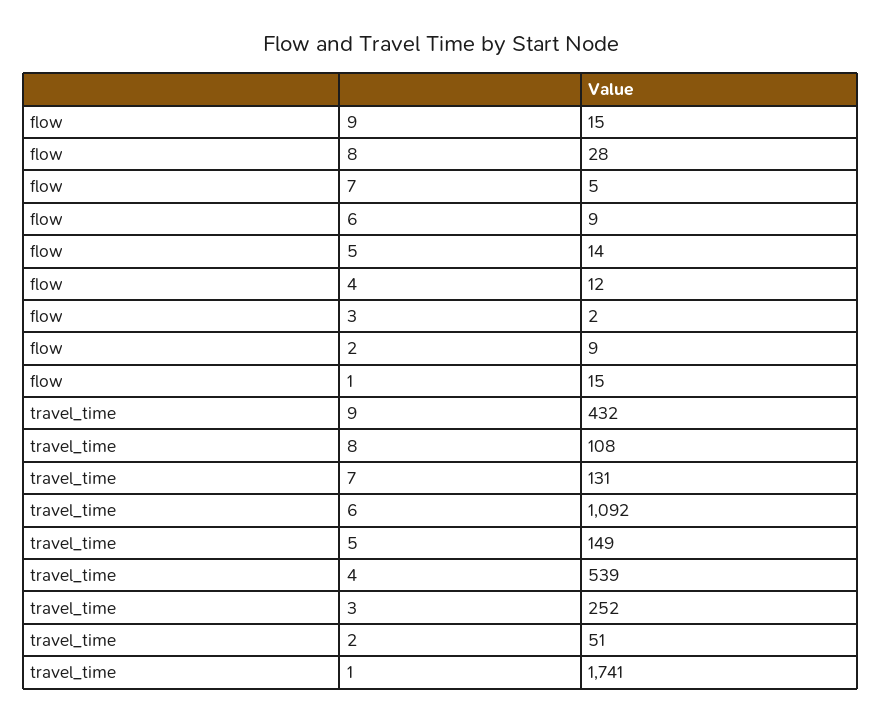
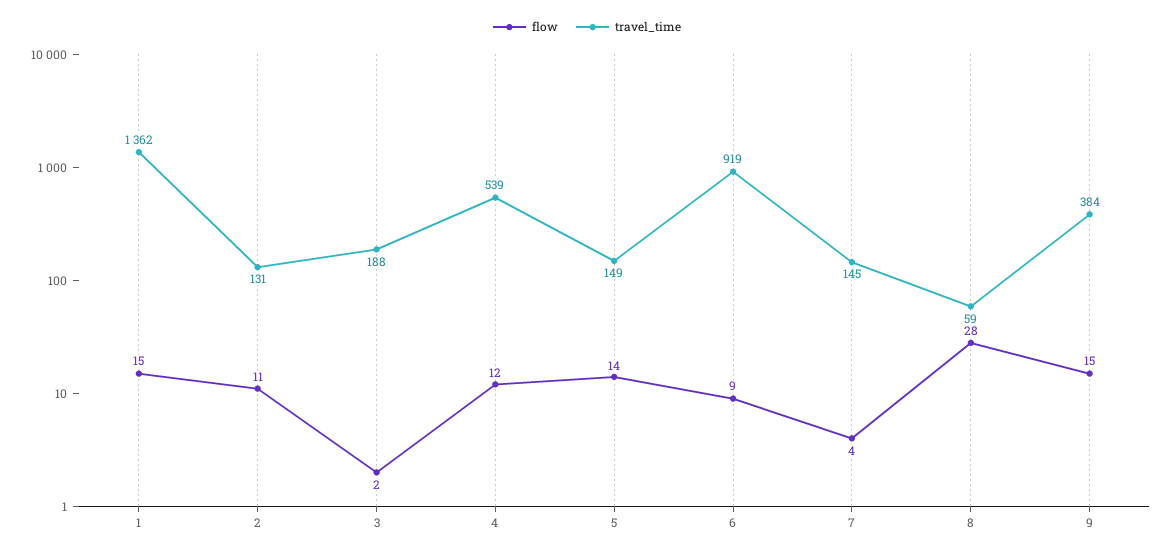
  {
    "flow": {
      "9": 15,
      "8": 28,
-     "7": 5,
+     "7": 4,
      "6": 9,
      "5": 14,
      "4": 12,
      "3": 2,
-     "2": 9,
+     "2": 11,
      "1": 15
    },
    "travel_time": {
-     "9": 432,
+     "9": 384,
-     "8": 108,
+     "8": 59,
-     "7": 131,
+     "7": 145,
-     "6": 1092,
+     "6": 919,
      "5": 149,
      "4": 539,
-     "3": 252,
+     "3": 188,
-     "2": 51,
+     "2": 131,
-     "1": 1741
+     "1": 1362
    }
  }

